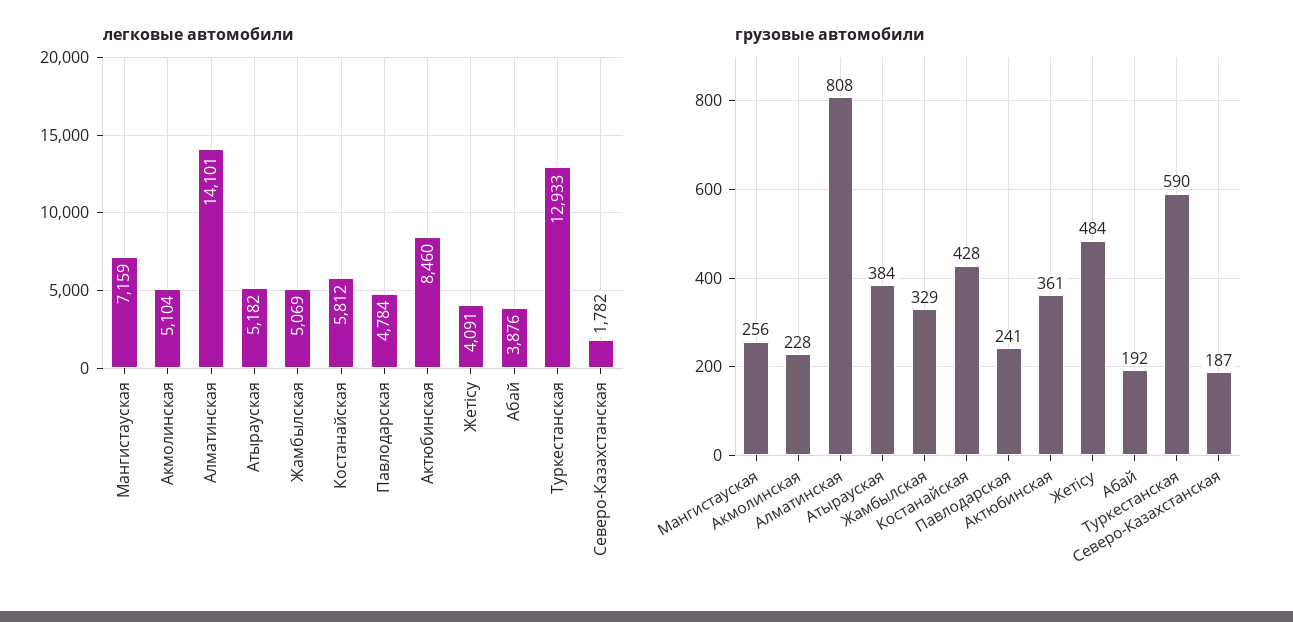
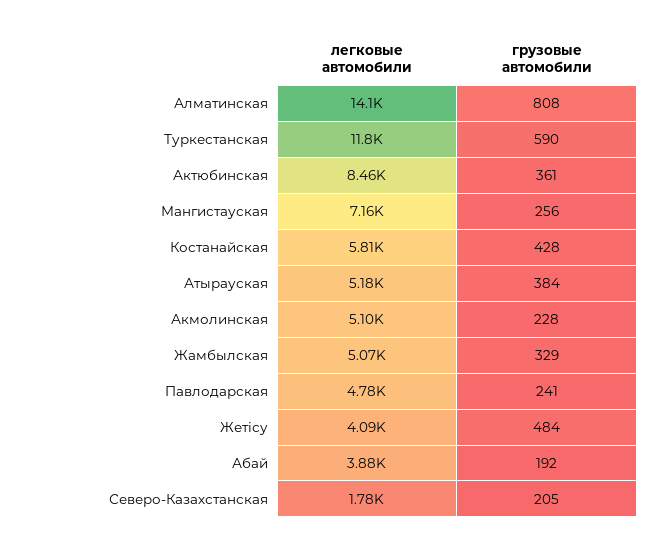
  {
    "легковые автомобили": {
      "Мангистауская": 7159,
      "Акмолинская": 5104,
      "Алматинская": 14101,
      "Атырауская": 5182,
      "Жамбылская": 5069,
      "Костанайская": 5812,
      "Павлодарская": 4784,
      "Актюбинская": 8460,
      "Жетісу": 4091,
      "Абай": 3876,
-     "Туркестанская": 12933,
+     "Туркестанская": 11800,
      "Северо-Казахстанская": 1782
    },
    "грузовые автомобили": {
      "Мангистауская": 256,
      "Акмолинская": 228,
      "Алматинская": 808,
      "Атырауская": 384,
      "Жамбылская": 329,
      "Костанайская": 428,
      "Павлодарская": 241,
      "Актюбинская": 361,
      "Жетісу": 484,
      "Абай": 192,
      "Туркестанская": 590,
-     "Северо-Казахстанская": 187
+     "Северо-Казахстанская": 205
    }
  }

